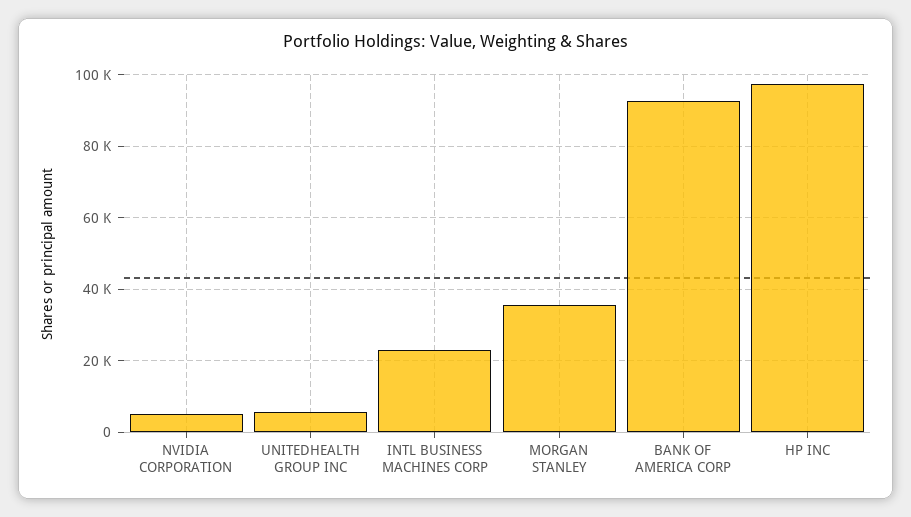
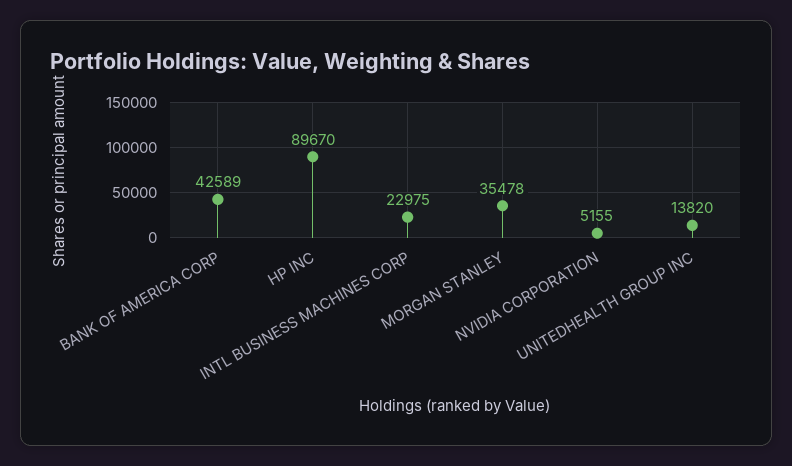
  {
    "NVIDIA CORPORATION": 5155,
-   "UNITEDHEALTH GROUP INC": 6000,
+   "UNITEDHEALTH GROUP INC": 13820,
    "INTL BUSINESS MACHINES CORP": 22975,
    "MORGAN STANLEY": 35478,
-   "BANK OF AMERICA CORP": 92000,
+   "BANK OF AMERICA CORP": 42589,
-   "HP INC": 98000
+   "HP INC": 89670
  }

